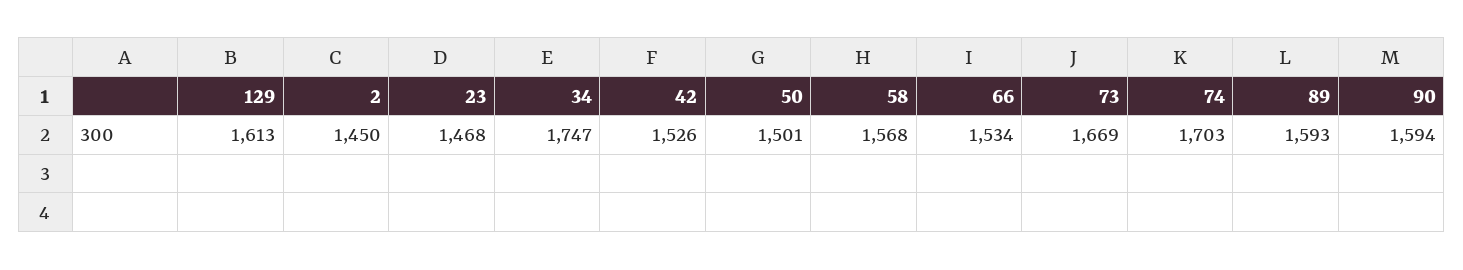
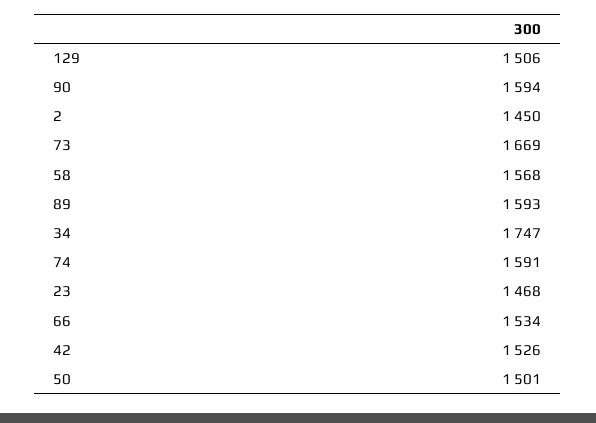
  {
-   "129": 1613,
+   "129": 1506,
    "2": 1450,
    "23": 1468,
    "34": 1747,
    "42": 1526,
    "50": 1501,
    "58": 1568,
    "66": 1534,
    "73": 1669,
-   "74": 1703,
+   "74": 1591,
    "89": 1593,
    "90": 1594
  }

